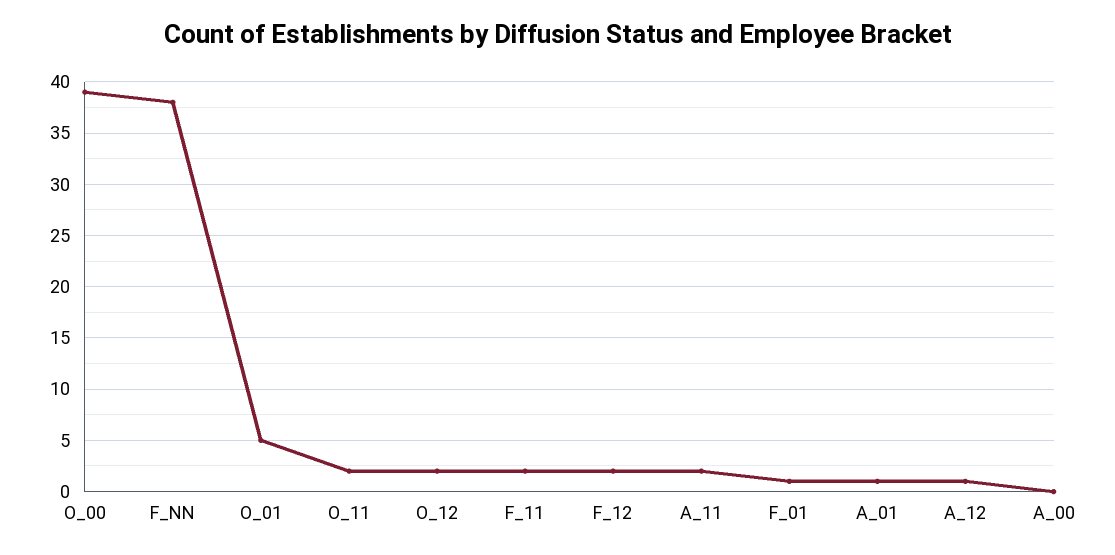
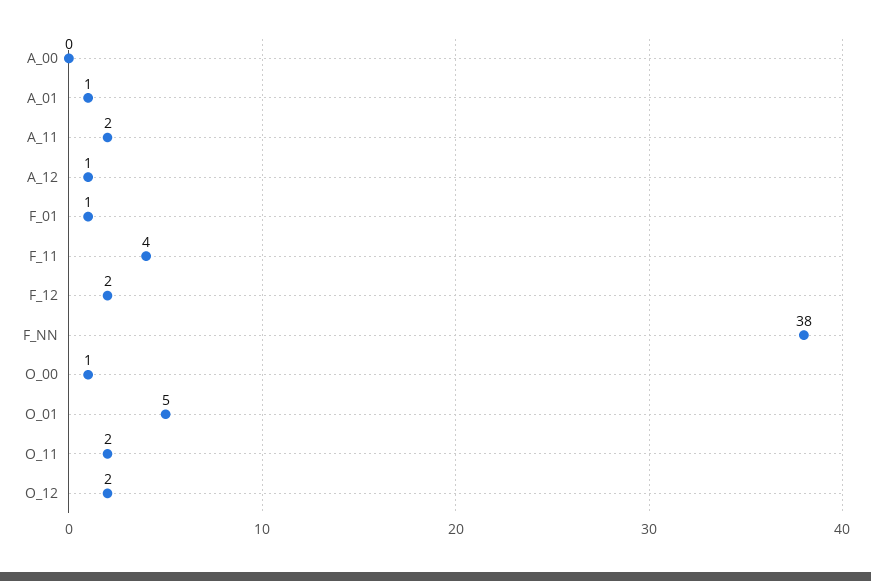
  {
-   "O_00": 39,
+   "O_00": 1,
    "F_NN": 38,
    "O_01": 5,
    "O_11": 2,
    "O_12": 2,
-   "F_11": 2,
+   "F_11": 4,
    "F_12": 2,
    "A_11": 2,
    "F_01": 1,
    "A_01": 1,
    "A_12": 1,
    "A_00": 0
  }

